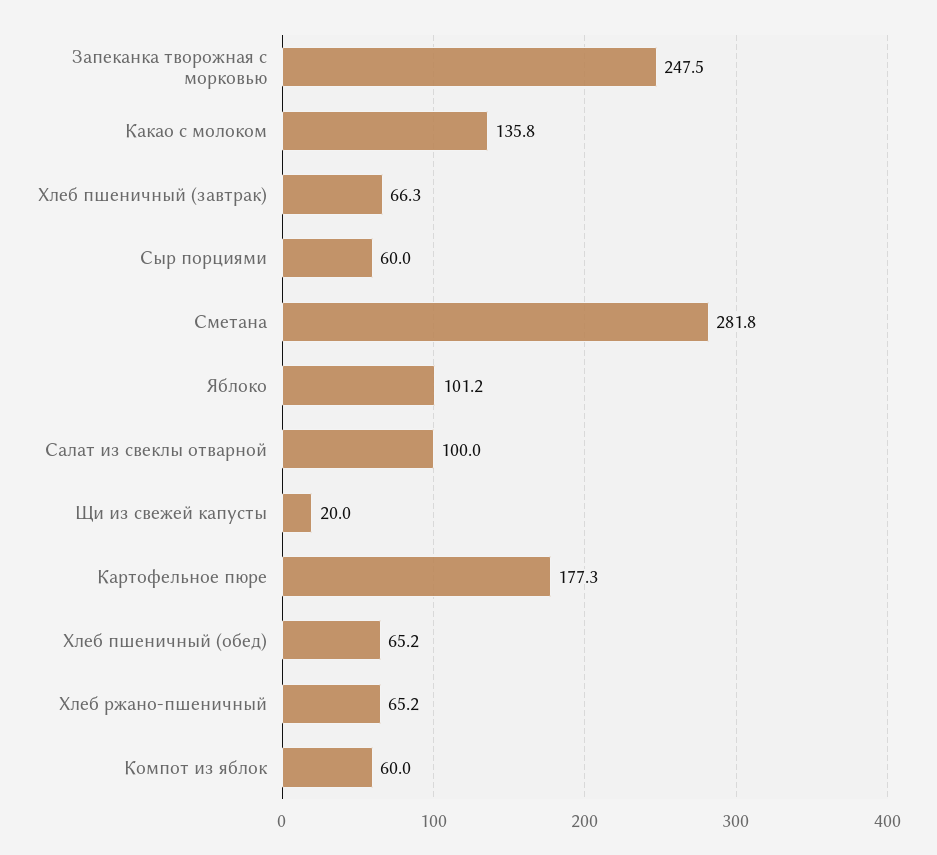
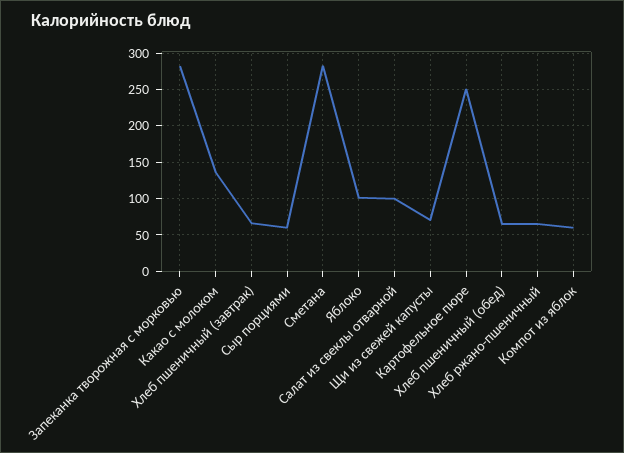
  {
-   "Запеканка творожная с морковью": 247.5,
+   "Запеканка творожная с морковью": 280,
    "Какао с молоком": 135.8,
    "Хлеб пшеничный (завтрак)": 66.3,
    "Сыр порциями": 60,
    "Сметана": 281.8,
    "Яблоко": 101.2,
    "Салат из свеклы отварной": 100,
-   "Щи из свежей капусты": 20,
+   "Щи из свежей капусты": 70,
-   "Картофельное пюре": 177.3,
+   "Картофельное пюре": 250,
    "Хлеб пшеничный (обед)": 65.2,
    "Хлеб ржано-пшеничный": 65.2,
    "Компот из яблок": 60
  }

